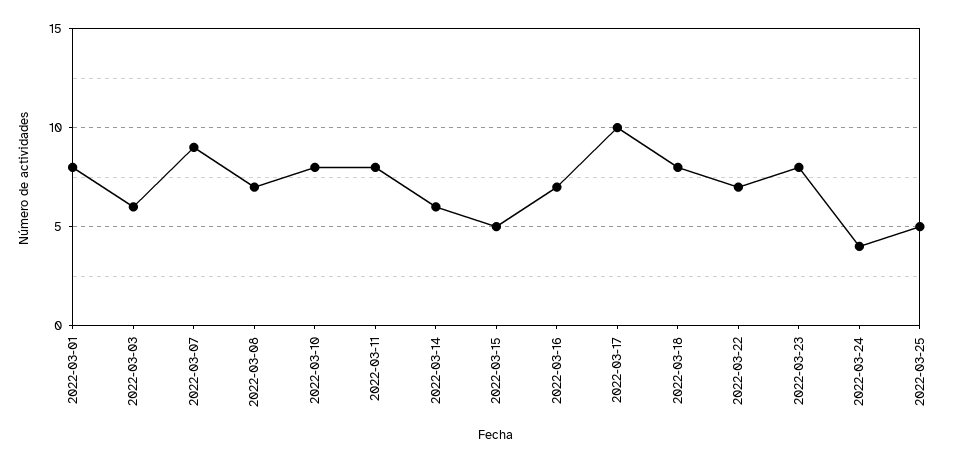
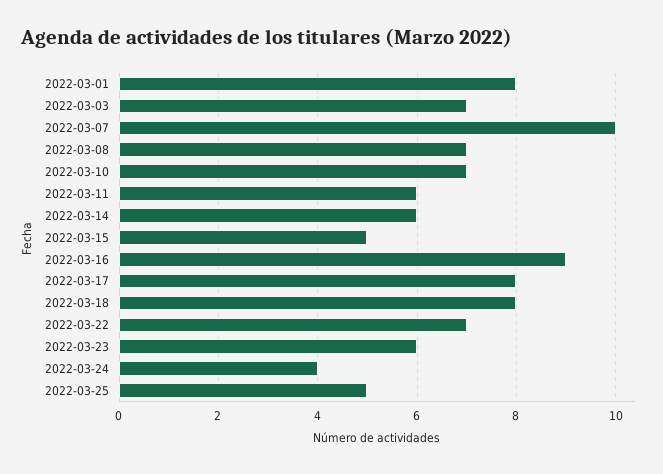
  {
    "2022-03-01": 8,
-   "2022-03-03": 6,
+   "2022-03-03": 7,
-   "2022-03-07": 9,
+   "2022-03-07": 10,
    "2022-03-08": 7,
-   "2022-03-10": 8,
+   "2022-03-10": 7,
-   "2022-03-11": 8,
+   "2022-03-11": 6,
    "2022-03-14": 6,
    "2022-03-15": 5,
-   "2022-03-16": 7,
+   "2022-03-16": 9,
-   "2022-03-17": 10,
+   "2022-03-17": 8,
    "2022-03-18": 8,
    "2022-03-22": 7,
-   "2022-03-23": 8,
+   "2022-03-23": 6,
    "2022-03-24": 4,
    "2022-03-25": 5
  }

